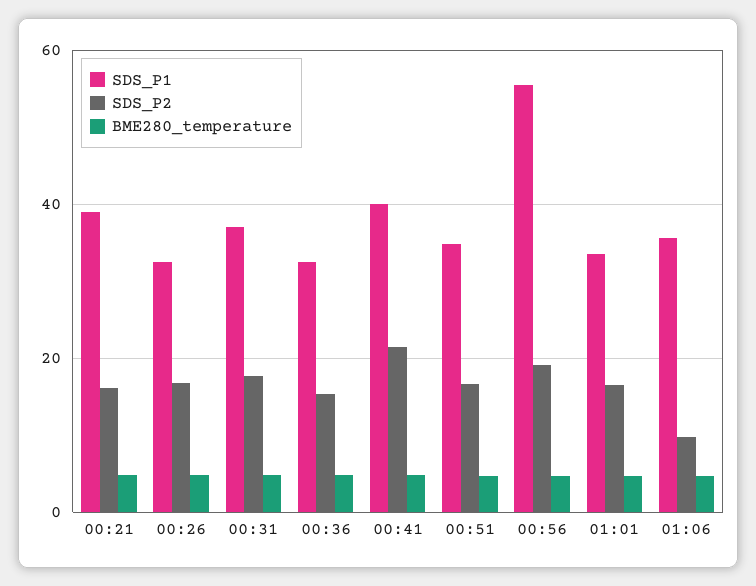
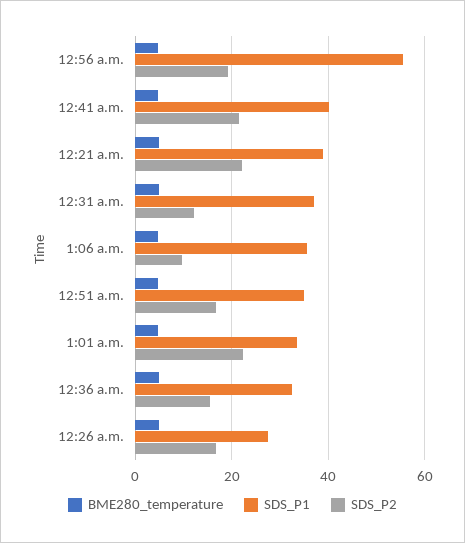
  {
    "SDS_P1": {
      "00:21": 38,
-     "00:26": 32,
+     "00:26": 28,
      "00:31": 38,
      "00:36": 32,
      "00:41": 40,
      "00:51": 34,
      "00:56": 56,
      "01:01": 34,
      "01:06": 36
    },
    "SDS_P2": {
-     "00:21": 16,
+     "00:21": 22,
      "00:26": 16,
-     "00:31": 18,
+     "00:31": 12,
      "00:36": 16,
      "00:41": 22,
      "00:51": 16,
      "00:56": 20,
-     "01:01": 16,
+     "01:01": 22,
      "01:06": 10
    },
    "BME280_temperature": {
      "00:21": 4,
      "00:26": 4,
      "00:31": 4,
      "00:36": 4,
      "00:41": 4,
      "00:51": 4,
      "00:56": 4,
      "01:01": 4,
      "01:06": 4
    }
  }

